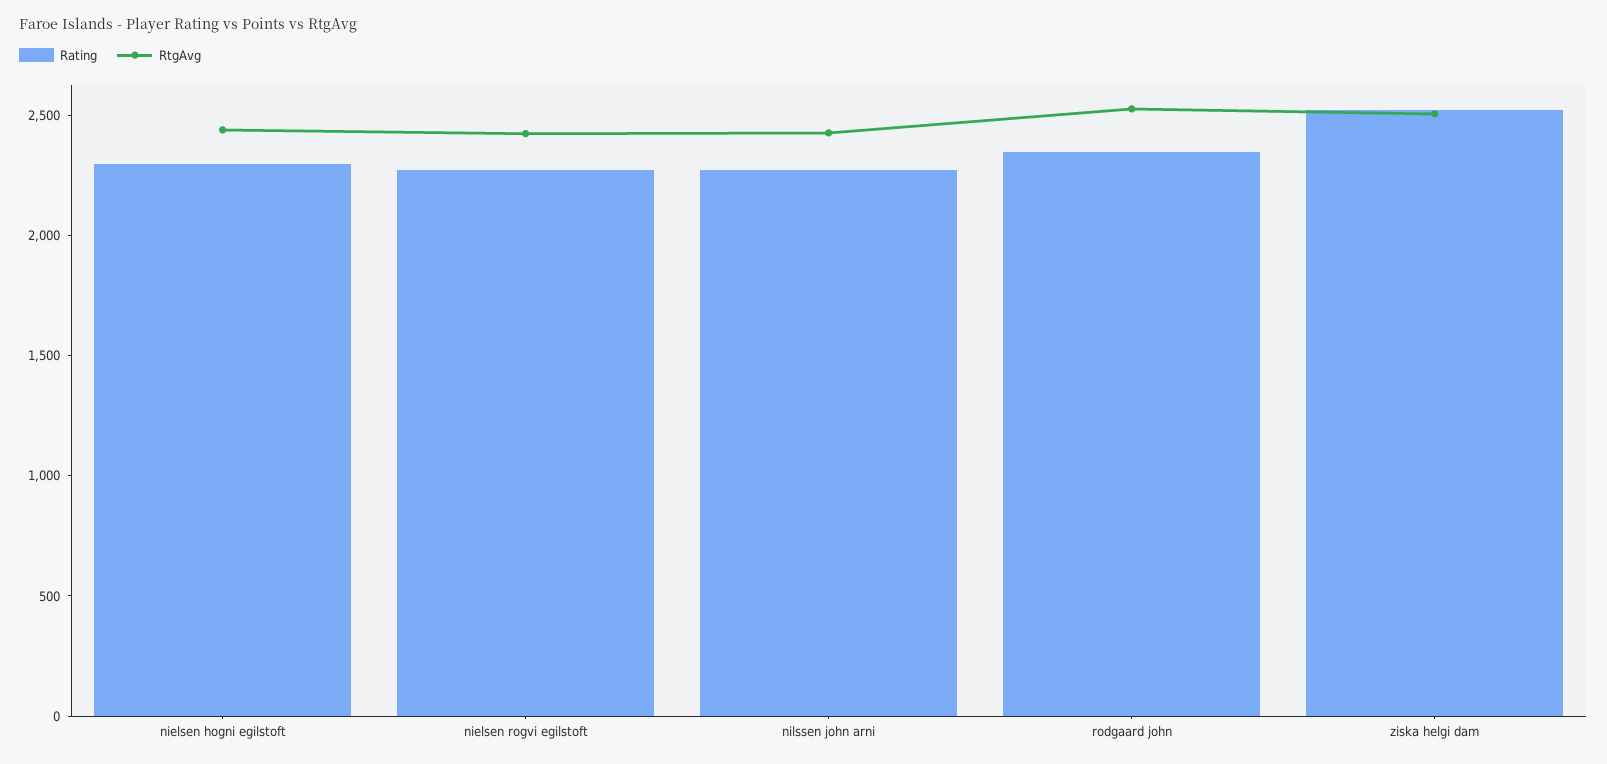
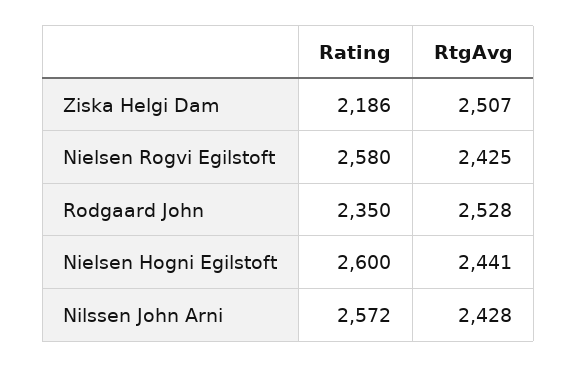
  {
    "Rating": {
-     "nielsen hogni egilstoft": 2300,
+     "nielsen hogni egilstoft": 2600,
-     "nielsen rogvi egilstoft": 2300,
+     "nielsen rogvi egilstoft": 2580,
-     "nilssen john arni": 2300,
+     "nilssen john arni": 2572,
      "rodgaard john": 2350,
-     "ziska helgi dam": 2500
+     "ziska helgi dam": 2186
    },
    "RtgAvg": {
      "nielsen hogni egilstoft": 2441,
      "nielsen rogvi egilstoft": 2425,
      "nilssen john arni": 2428,
      "rodgaard john": 2528,
      "ziska helgi dam": 2507
    }
  }

